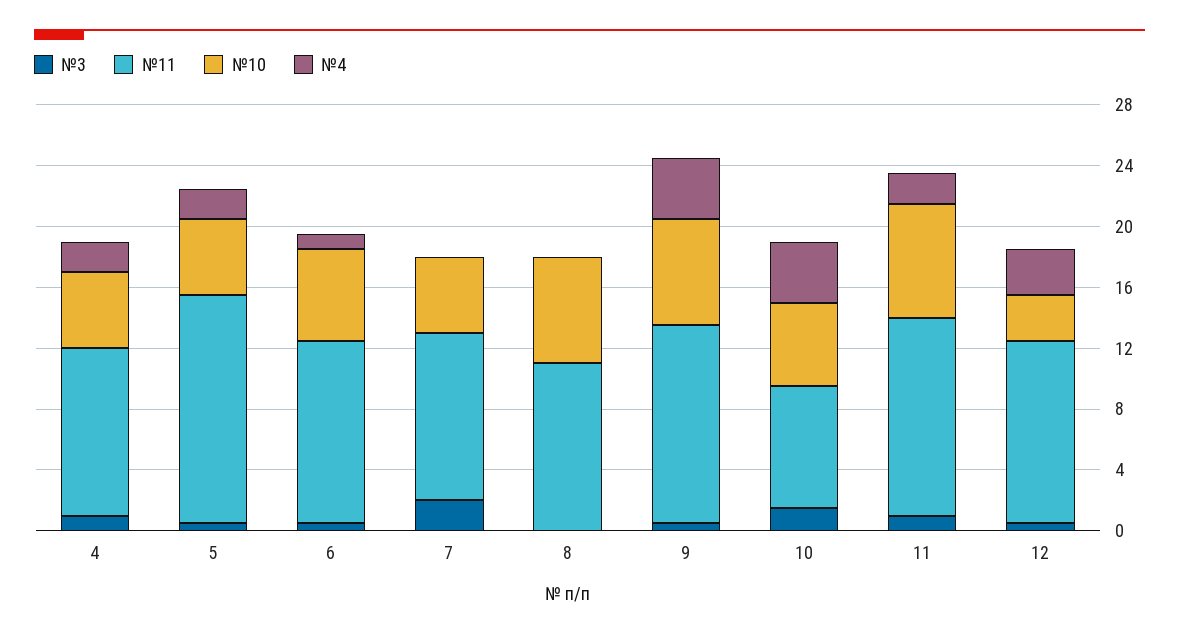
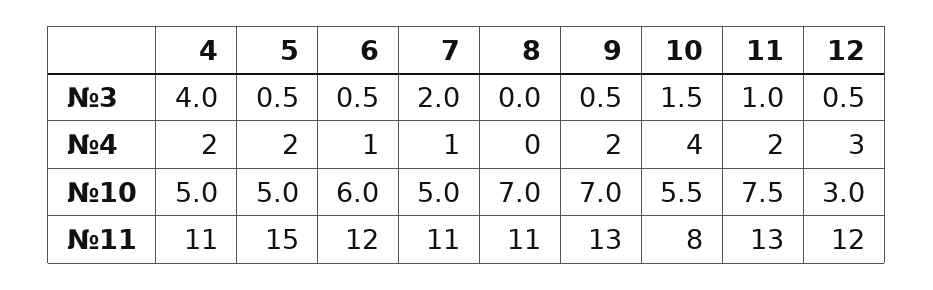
  {
    "№3": {
-     "4": 1,
+     "4": 4,
      "5": 0.5,
      "6": 0.5,
      "7": 2,
      "8": 0,
      "9": 0.5,
      "10": 1.5,
      "11": 1,
      "12": 0.5
    },
    "№11": {
      "4": 11,
      "5": 15,
      "6": 12,
      "7": 11,
      "8": 11,
      "9": 13,
      "10": 8,
      "11": 13,
      "12": 12
    },
    "№10": {
      "4": 5,
      "5": 5,
      "6": 6,
      "7": 5,
      "8": 7,
      "9": 7,
      "10": 5.5,
      "11": 7.5,
      "12": 3
    },
    "№4": {
      "4": 2,
      "5": 2,
      "6": 1,
-     "7": 0,
+     "7": 1,
      "8": 0,
-     "9": 4,
+     "9": 2,
      "10": 4,
      "11": 2,
      "12": 3
    }
  }

